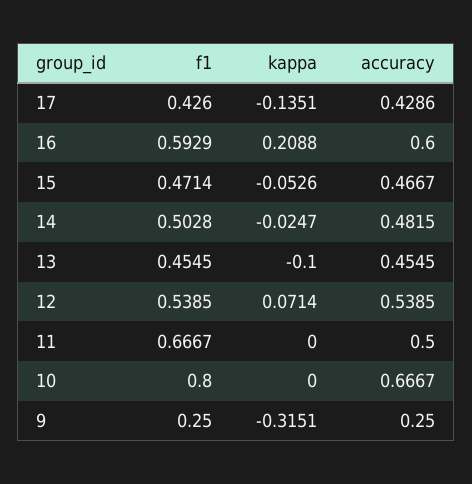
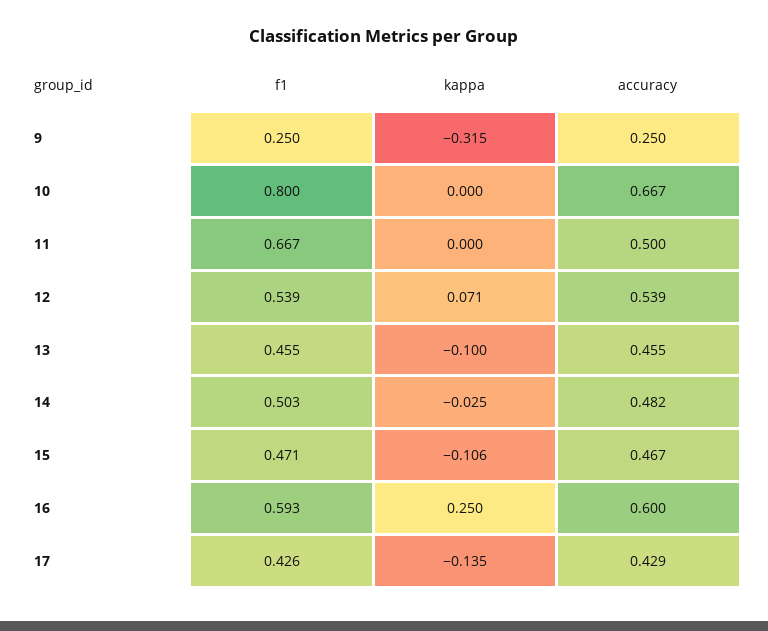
  {
    "f1": {
      "17": 0.426,
      "16": 0.5929,
      "15": 0.4714,
      "14": 0.5028,
      "13": 0.4545,
      "12": 0.5385,
      "11": 0.6667,
      "10": 0.8,
      "9": 0.25
    },
    "kappa": {
      "17": -0.1351,
-     "16": 0.2088,
+     "16": 0.25,
-     "15": -0.0526,
+     "15": -0.106,
      "14": -0.0247,
      "13": -0.1,
      "12": 0.0714,
      "11": 0,
      "10": 0,
      "9": -0.3151
    },
    "accuracy": {
      "17": 0.4286,
      "16": 0.6,
      "15": 0.4667,
      "14": 0.4815,
      "13": 0.4545,
      "12": 0.5385,
      "11": 0.5,
      "10": 0.6667,
      "9": 0.25
    }
  }

